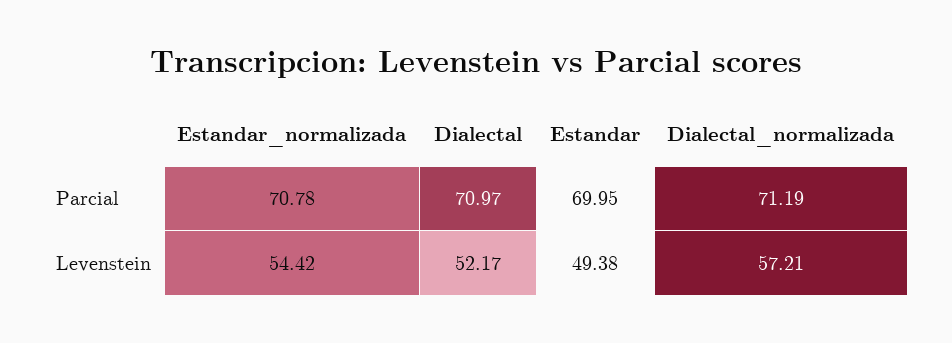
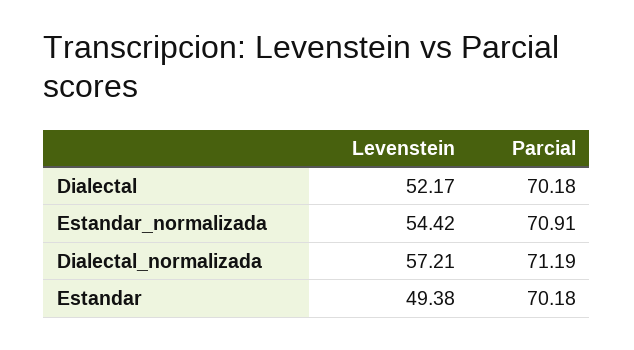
  {
    "Estandar_normalizada": {
-     "Parcial": 70.78,
+     "Parcial": 70.91,
      "Levenstein": 54.42
    },
    "Dialectal": {
-     "Parcial": 70.97,
+     "Parcial": 70.18,
      "Levenstein": 52.17
    },
    "Estandar": {
-     "Parcial": 69.95,
+     "Parcial": 70.18,
      "Levenstein": 49.38
    },
    "Dialectal_normalizada": {
      "Parcial": 71.19,
      "Levenstein": 57.21
    }
  }

